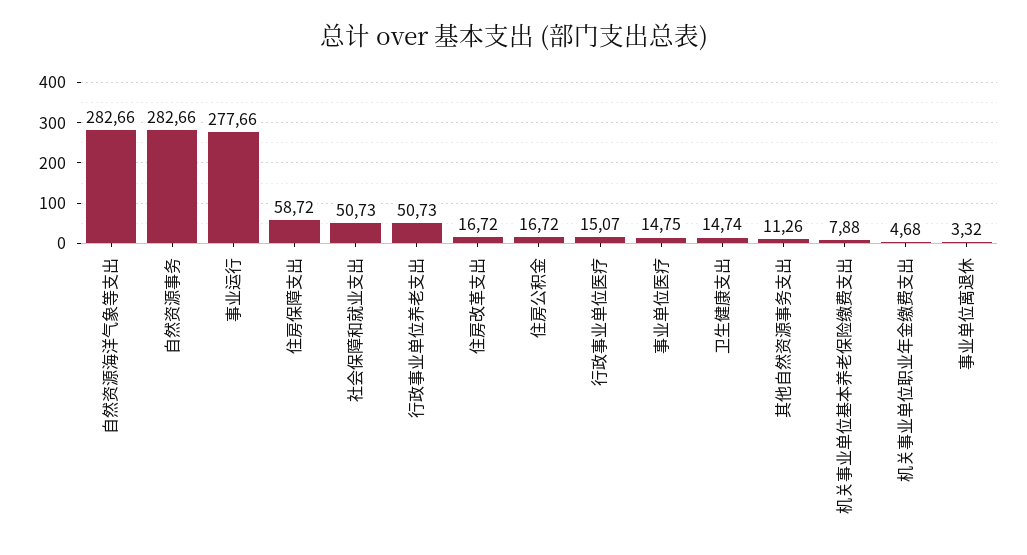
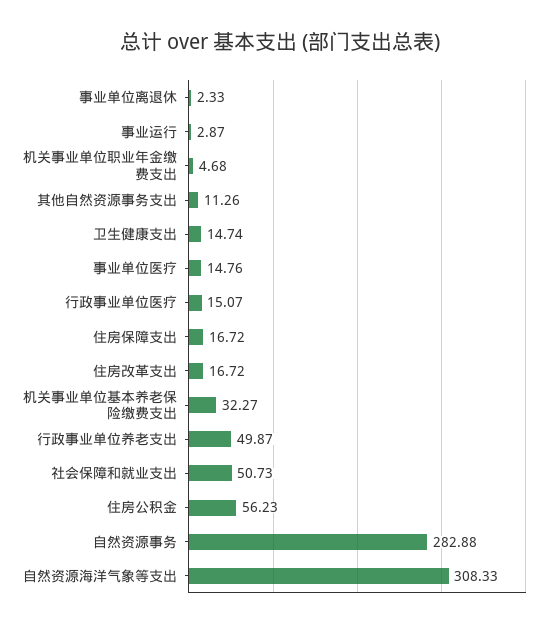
  {
-   "自然资源海洋气象等支出": 282.66,
+   "自然资源海洋气象等支出": 308.33,
-   "自然资源事务": 282.66,
+   "自然资源事务": 282.88,
-   "事业运行": 277.66,
+   "事业运行": 2.87,
-   "住房保障支出": 58.72,
+   "住房保障支出": 16.72,
    "社会保障和就业支出": 50.73,
-   "行政事业单位养老支出": 50.73,
+   "行政事业单位养老支出": 49.87,
    "住房改革支出": 16.72,
-   "住房公积金": 16.72,
+   "住房公积金": 56.23,
    "行政事业单位医疗": 15.07,
-   "事业单位医疗": 14.75,
+   "事业单位医疗": 14.76,
    "卫生健康支出": 14.74,
    "其他自然资源事务支出": 11.26,
-   "机关事业单位基本养老保险缴费支出": 7.88,
+   "机关事业单位基本养老保险缴费支出": 32.27,
    "机关事业单位职业年金缴费支出": 4.68,
-   "事业单位离退休": 3.32
+   "事业单位离退休": 2.33
  }

